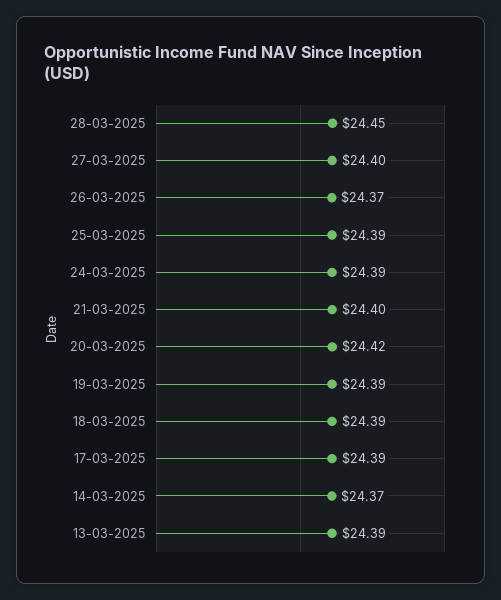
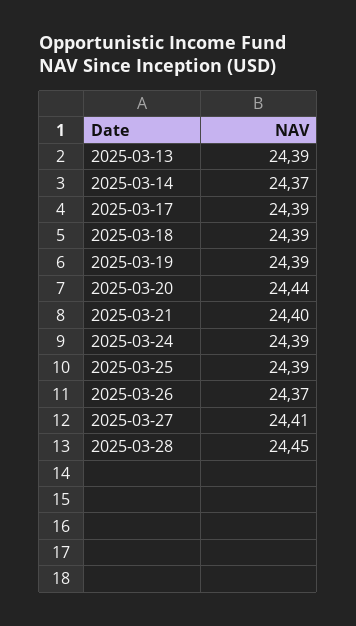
  {
    "28-03-2025": 24.45,
-   "27-03-2025": 24.4,
+   "27-03-2025": 24.41,
    "26-03-2025": 24.37,
    "25-03-2025": 24.39,
    "24-03-2025": 24.39,
    "21-03-2025": 24.4,
-   "20-03-2025": 24.42,
+   "20-03-2025": 24.44,
    "19-03-2025": 24.39,
    "18-03-2025": 24.39,
    "17-03-2025": 24.39,
    "14-03-2025": 24.37,
    "13-03-2025": 24.39
  }

